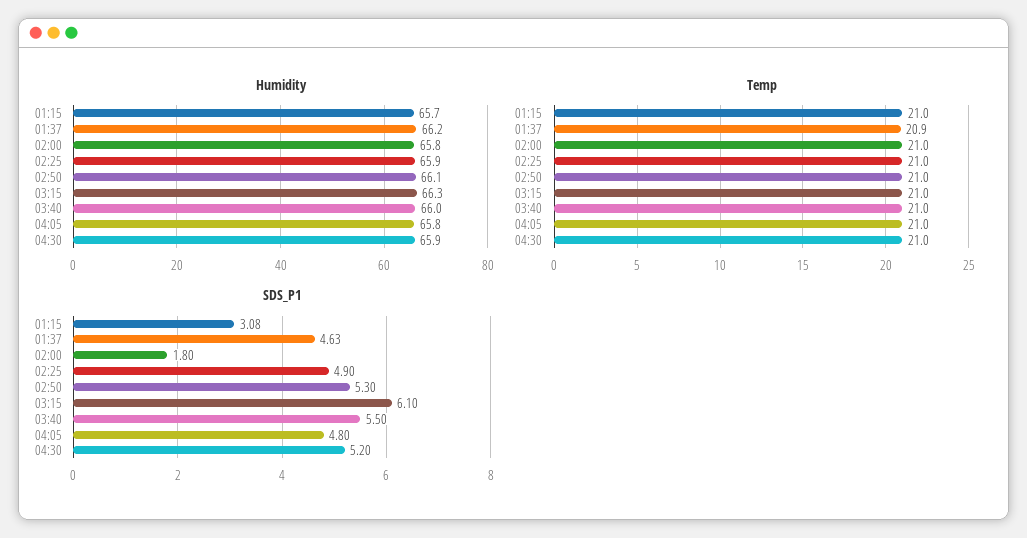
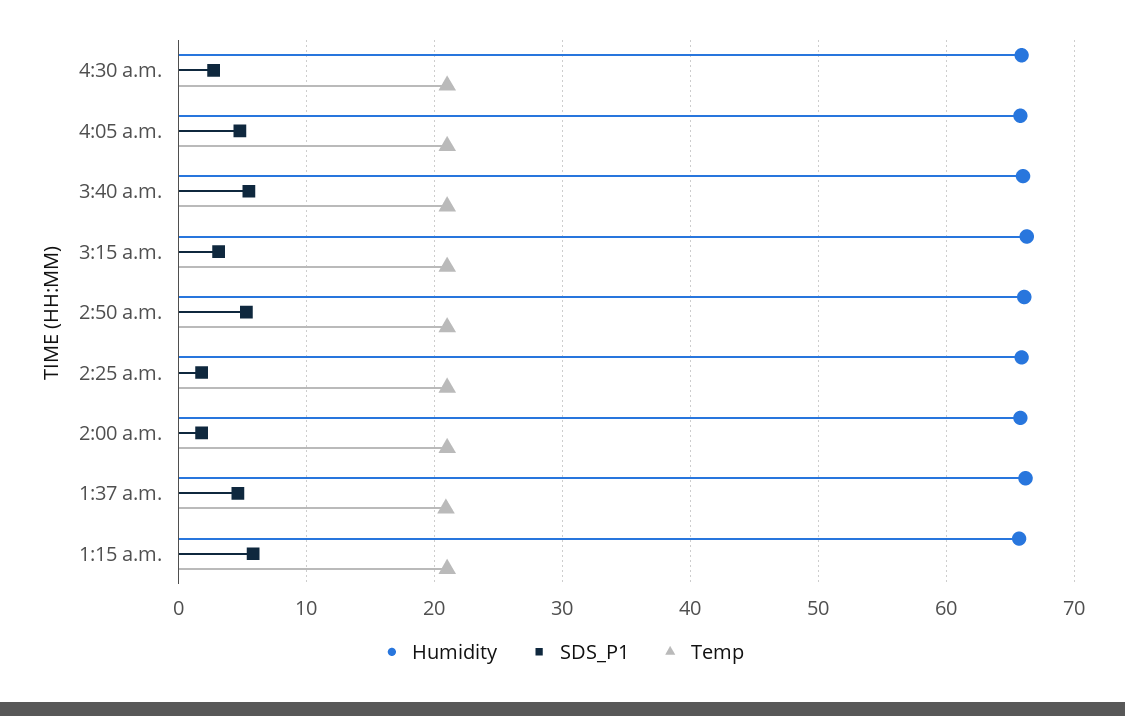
  {
    "Humidity": {
      "01:15": 65.7,
      "01:37": 66.2,
      "02:00": 65.8,
      "02:25": 65.9,
      "02:50": 66.1,
      "03:15": 66.3,
      "03:40": 66,
      "04:05": 65.8,
      "04:30": 65.9
    },
    "Temp": {
      "01:15": 21,
      "01:37": 20.9,
      "02:00": 21,
      "02:25": 21,
      "02:50": 21,
      "03:15": 21,
      "03:40": 21,
      "04:05": 21,
      "04:30": 21
    },
    "SDS_P1": {
-     "01:15": 3.08,
+     "01:15": 6,
      "01:37": 4.63,
      "02:00": 1.8,
-     "02:25": 4.9,
+     "02:25": 2,
      "02:50": 5.3,
-     "03:15": 6.1,
+     "03:15": 3,
      "03:40": 5.5,
      "04:05": 4.8,
-     "04:30": 5.2
+     "04:30": 3
    }
  }

